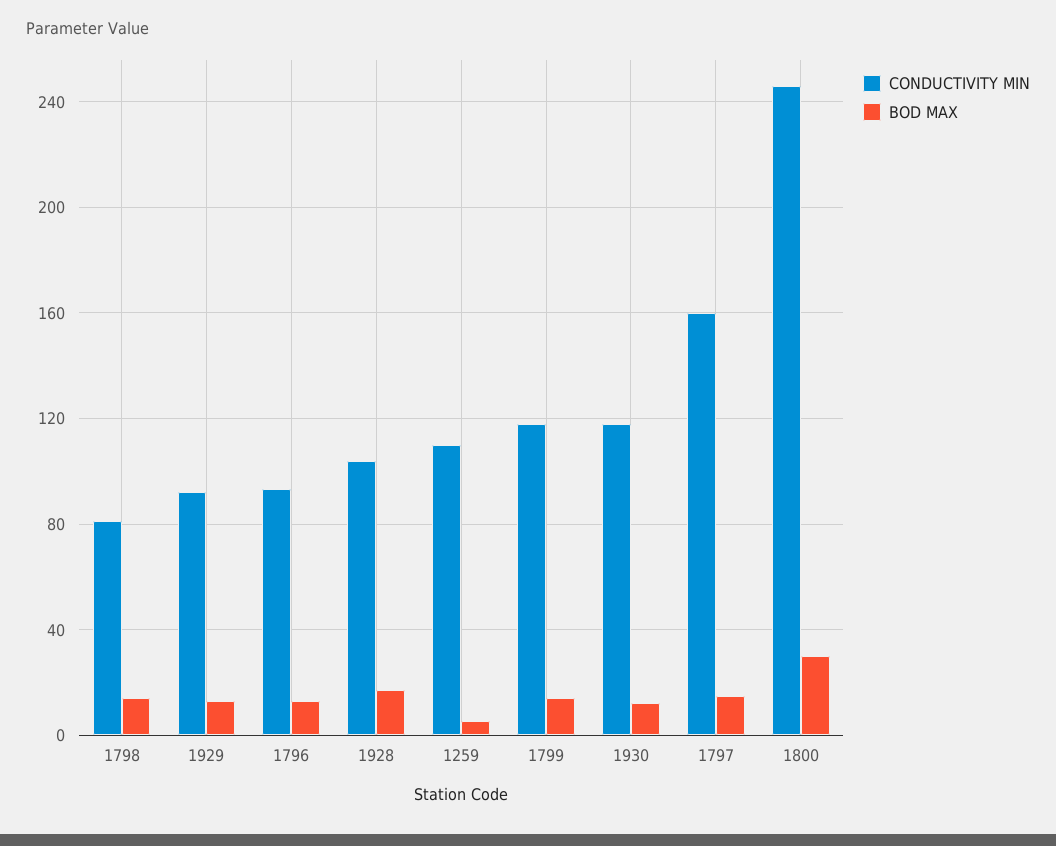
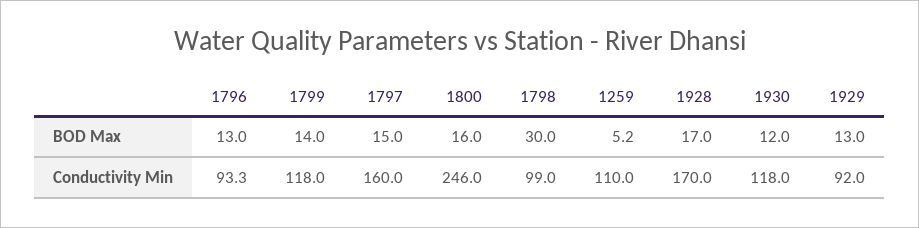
  {
    "CONDUCTIVITY MIN": {
-     "1798": 80,
+     "1798": 99,
      "1929": 92,
      "1796": 93.3,
-     "1928": 105,
+     "1928": 170,
      "1259": 110,
      "1799": 118,
      "1930": 118,
      "1797": 160,
      "1800": 246
    },
    "BOD MAX": {
-     "1798": 15,
+     "1798": 30,
      "1929": 13,
      "1796": 13,
      "1928": 17,
      "1259": 5.2,
      "1799": 14,
      "1930": 12,
      "1797": 15,
-     "1800": 30
+     "1800": 16
    }
  }

